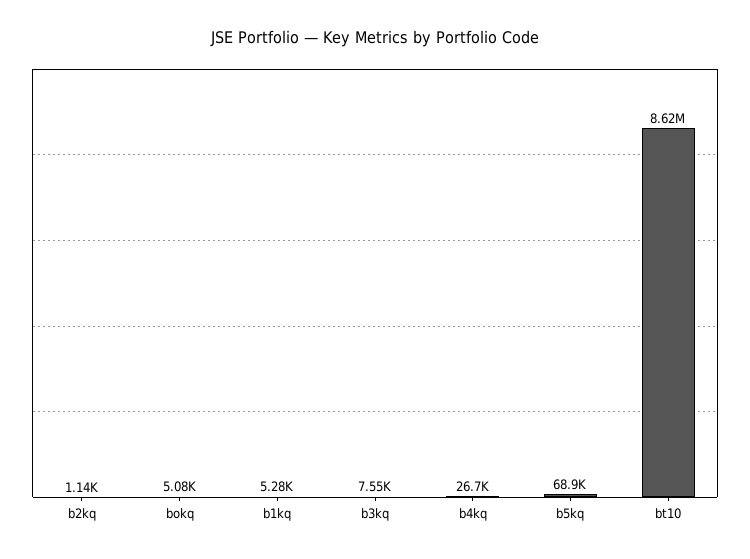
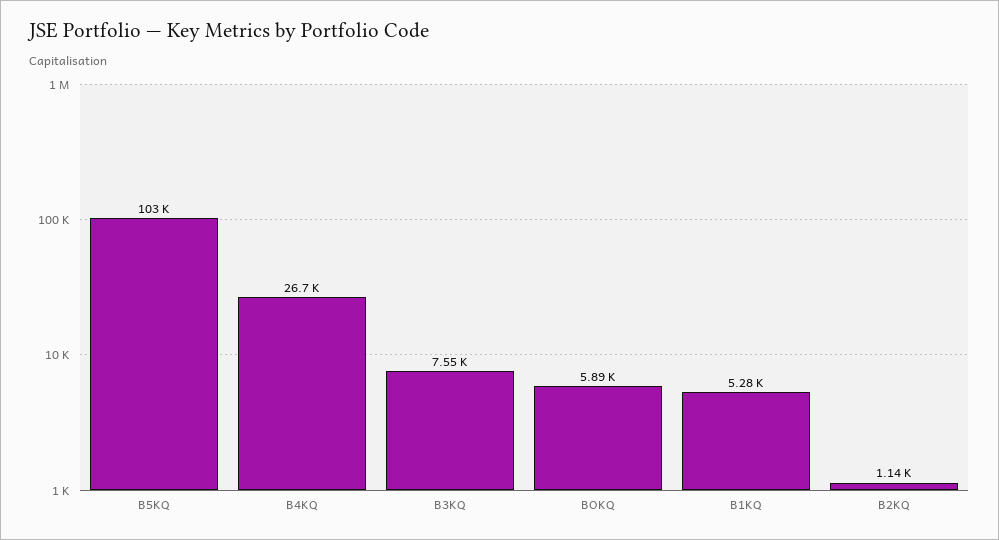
  {
    "b2kq": 1140,
-   "bokq": 5080,
+   "bokq": 5890,
    "b1kq": 5280,
    "b3kq": 7550,
    "b4kq": 26700,
-   "b5kq": 68900,
+   "b5kq": 103000
-   "bt10": 8620000
  }

